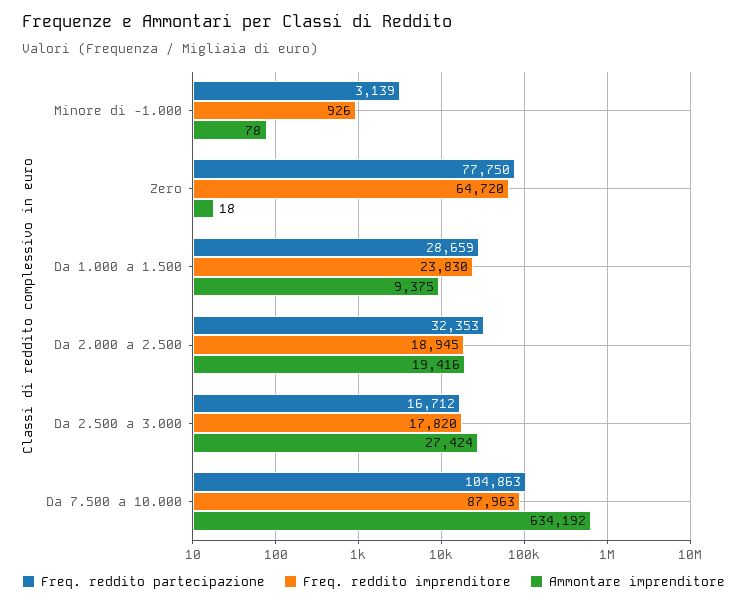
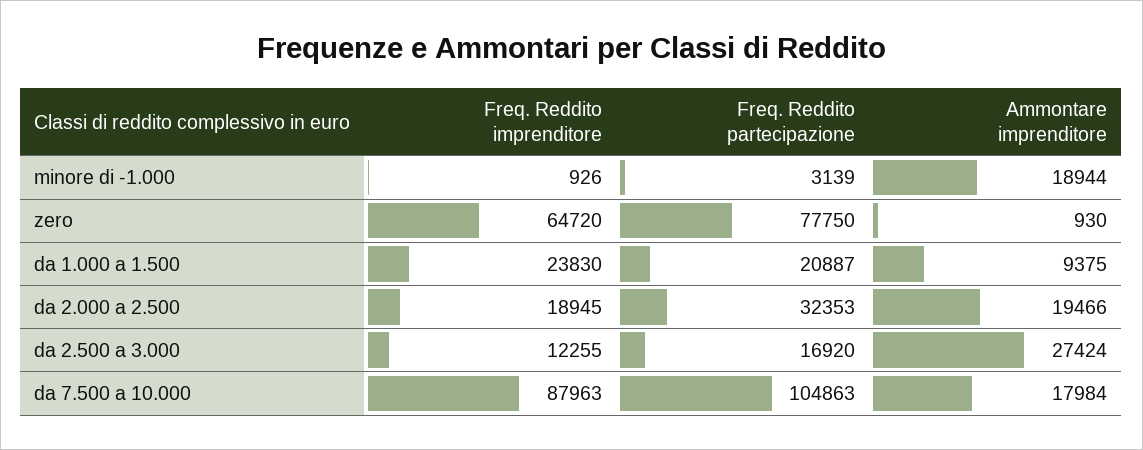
  {
    "Freq. reddito partecipazione": {
      "Minore di -1.000": 3139,
      "Zero": 77750,
-     "Da 1.000 a 1.500": 28659,
+     "Da 1.000 a 1.500": 20887,
      "Da 2.000 a 2.500": 32353,
-     "Da 2.500 a 3.000": 16712,
+     "Da 2.500 a 3.000": 16920,
      "Da 7.500 a 10.000": 104863
    },
    "Freq. reddito imprenditore": {
      "Minore di -1.000": 926,
      "Zero": 64720,
      "Da 1.000 a 1.500": 23830,
      "Da 2.000 a 2.500": 18945,
-     "Da 2.500 a 3.000": 17820,
+     "Da 2.500 a 3.000": 12255,
      "Da 7.500 a 10.000": 87963
    },
    "Ammontare imprenditore": {
-     "Minore di -1.000": 78,
+     "Minore di -1.000": 18944,
-     "Zero": 18,
+     "Zero": 930,
      "Da 1.000 a 1.500": 9375,
-     "Da 2.000 a 2.500": 19416,
+     "Da 2.000 a 2.500": 19466,
      "Da 2.500 a 3.000": 27424,
-     "Da 7.500 a 10.000": 634192
+     "Da 7.500 a 10.000": 17984
    }
  }

